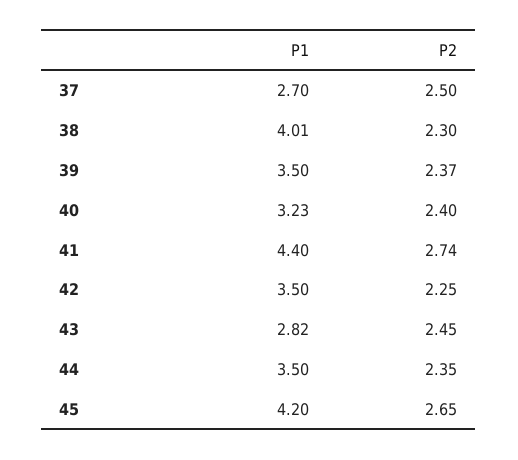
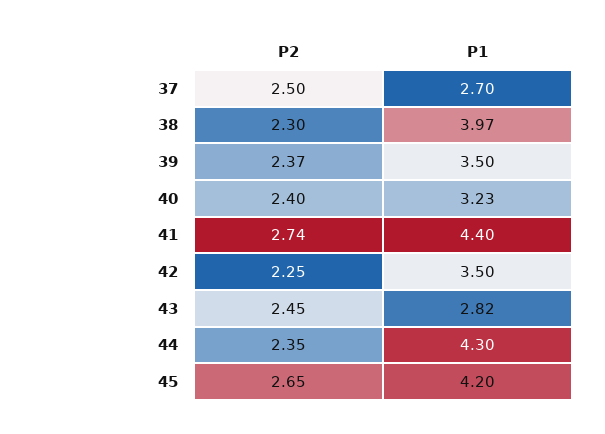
  {
    "P1": {
      "37": 2.7,
-     "38": 4.01,
+     "38": 3.97,
      "39": 3.5,
      "40": 3.23,
      "41": 4.4,
      "42": 3.5,
      "43": 2.82,
-     "44": 3.5,
+     "44": 4.3,
      "45": 4.2
    },
    "P2": {
      "37": 2.5,
      "38": 2.3,
      "39": 2.37,
      "40": 2.4,
      "41": 2.74,
      "42": 2.25,
      "43": 2.45,
      "44": 2.35,
      "45": 2.65
    }
  }

